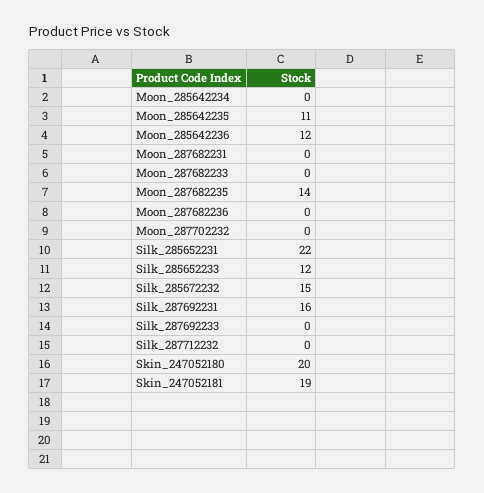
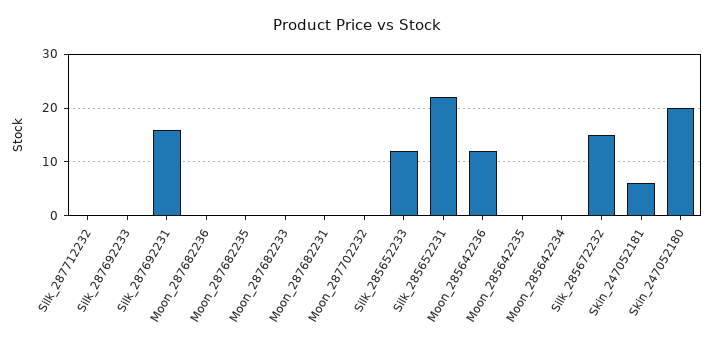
  {
    "Moon_285642234": 0,
-   "Moon_285642235": 11,
+   "Moon_285642235": 0,
    "Moon_285642236": 12,
    "Moon_287682231": 0,
    "Moon_287682233": 0,
-   "Moon_287682235": 14,
+   "Moon_287682235": 0,
    "Moon_287682236": 0,
    "Moon_287702232": 0,
    "Silk_285652231": 22,
    "Silk_285652233": 12,
    "Silk_285672232": 15,
    "Silk_287692231": 16,
    "Silk_287692233": 0,
    "Silk_287712232": 0,
    "Skin_247052180": 20,
-   "Skin_247052181": 19
+   "Skin_247052181": 5
  }

